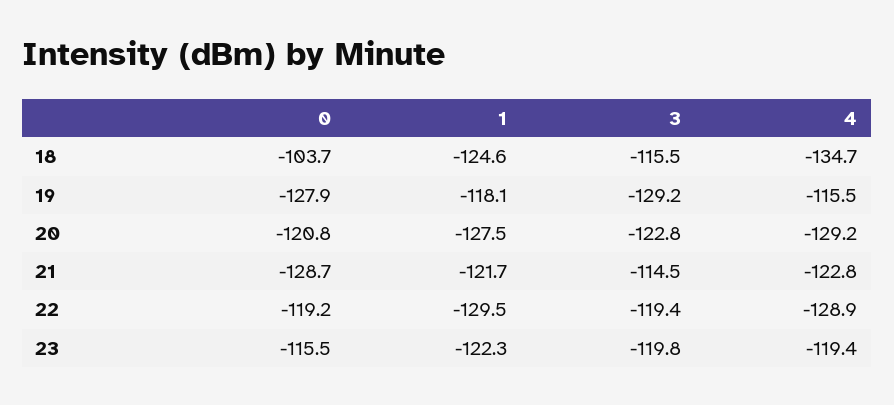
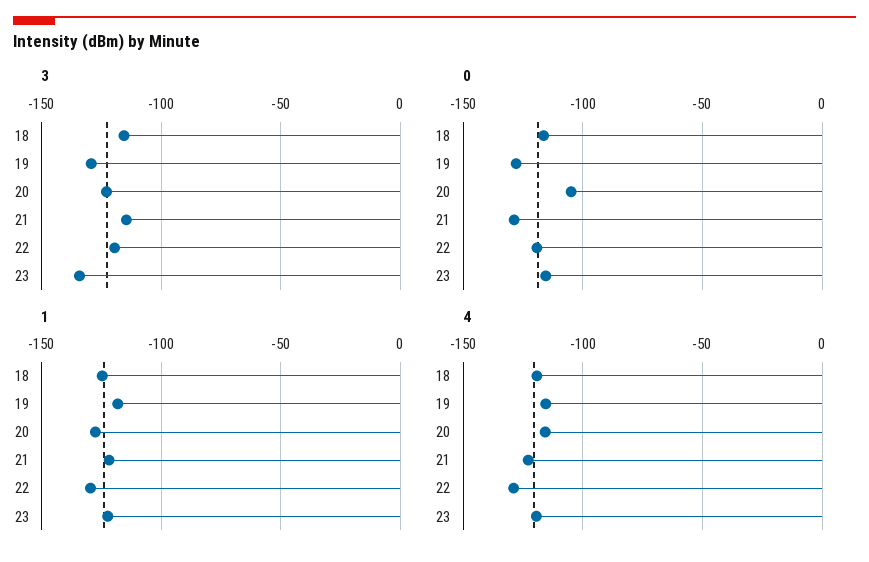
  {
    "0": {
-     "18": -103.7,
+     "18": -115,
      "19": -127.9,
-     "20": -120.8,
+     "20": -105,
      "21": -128.7,
      "22": -119.2,
      "23": -115.5
    },
    "1": {
      "18": -124.6,
      "19": -118.1,
      "20": -127.5,
      "21": -121.7,
      "22": -129.5,
      "23": -122.3
    },
    "3": {
      "18": -115.5,
      "19": -129.2,
      "20": -122.8,
      "21": -114.5,
      "22": -119.4,
-     "23": -119.8
+     "23": -135
    },
    "4": {
-     "18": -134.7,
+     "18": -120,
      "19": -115.5,
-     "20": -129.2,
+     "20": -115,
      "21": -122.8,
      "22": -128.9,
      "23": -119.4
    }
  }

